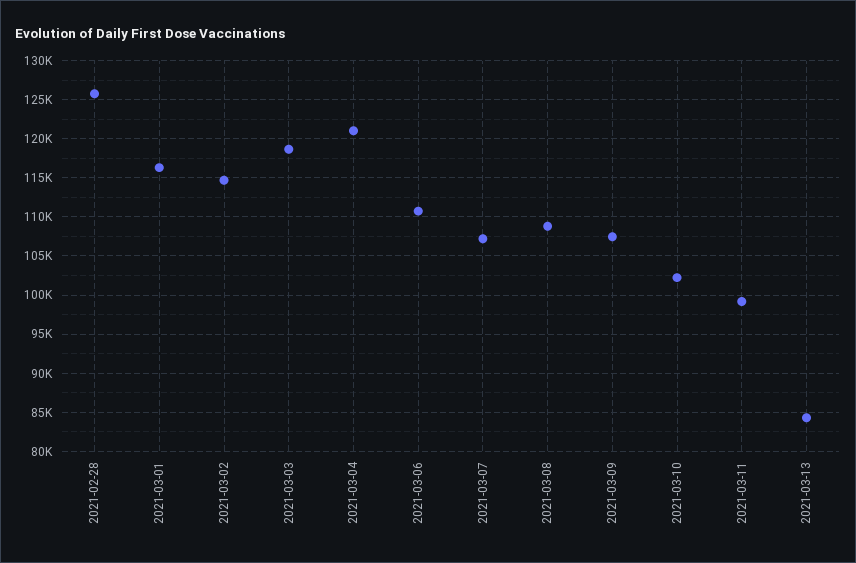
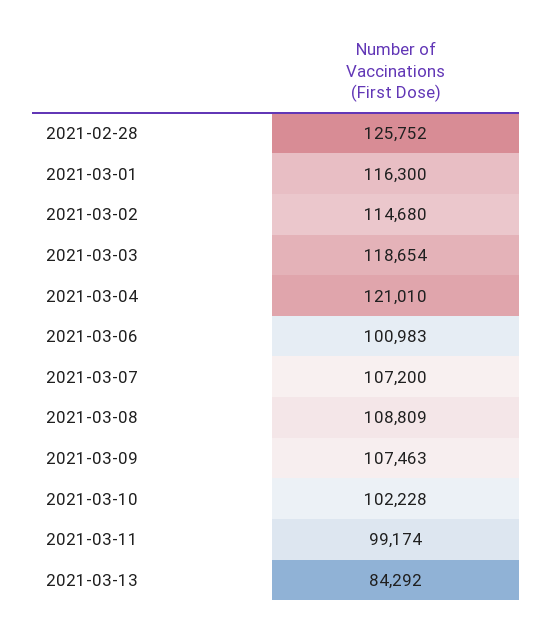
  {
    "2021-02-28": 125752,
    "2021-03-01": 116300,
    "2021-03-02": 114680,
    "2021-03-03": 118654,
    "2021-03-04": 121010,
-   "2021-03-06": 111000,
+   "2021-03-06": 100983,
    "2021-03-07": 107200,
    "2021-03-08": 108809,
    "2021-03-09": 107463,
    "2021-03-10": 102228,
    "2021-03-11": 99174,
    "2021-03-13": 84292
  }

